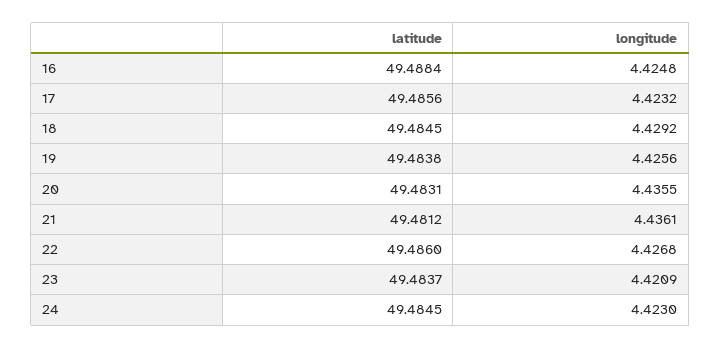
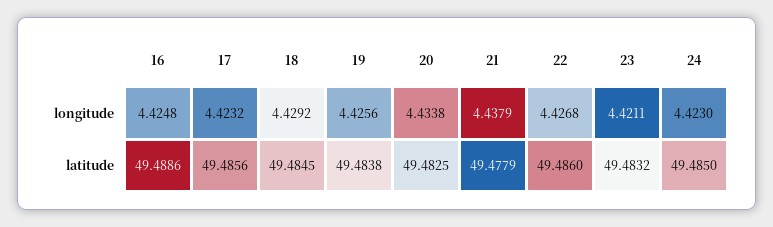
  {
    "latitude": {
-     "16": 49.4884,
+     "16": 49.4886,
      "17": 49.4856,
      "18": 49.4845,
      "19": 49.4838,
-     "20": 49.4831,
+     "20": 49.4825,
-     "21": 49.4812,
+     "21": 49.4779,
      "22": 49.486,
-     "23": 49.4837,
+     "23": 49.4832,
-     "24": 49.4845
+     "24": 49.485
    },
    "longitude": {
      "16": 4.4248,
      "17": 4.4232,
      "18": 4.4292,
      "19": 4.4256,
-     "20": 4.4355,
+     "20": 4.4338,
-     "21": 4.4361,
+     "21": 4.4379,
      "22": 4.4268,
-     "23": 4.4209,
+     "23": 4.4211,
      "24": 4.423
    }
  }

